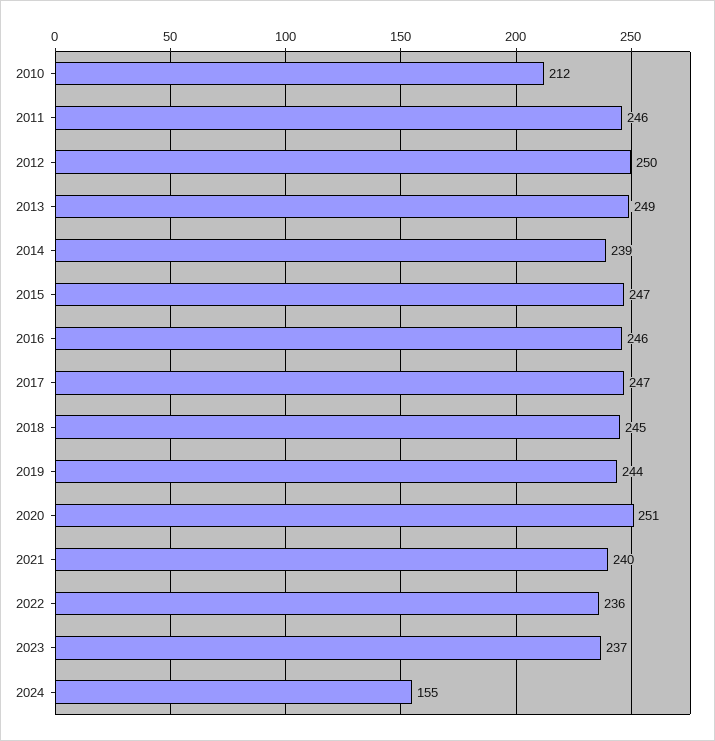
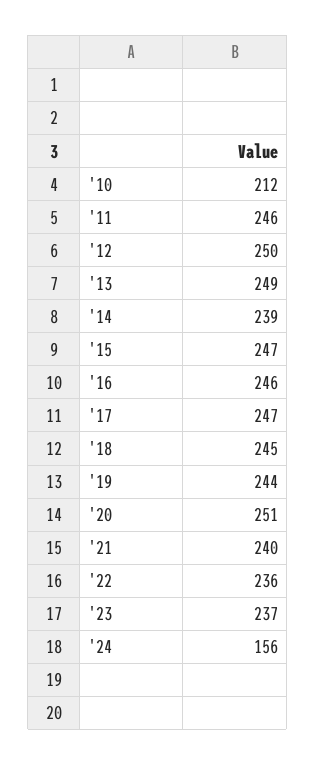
  {
    "2010": 212,
    "2011": 246,
    "2012": 250,
    "2013": 249,
    "2014": 239,
    "2015": 247,
    "2016": 246,
    "2017": 247,
    "2018": 245,
    "2019": 244,
    "2020": 251,
    "2021": 240,
    "2022": 236,
    "2023": 237,
-   "2024": 155
+   "2024": 156
  }

